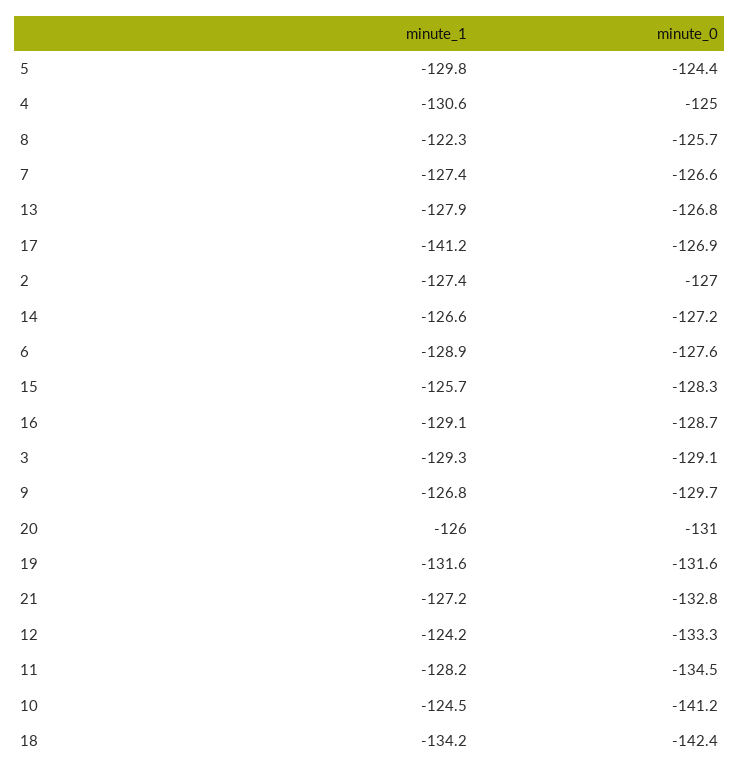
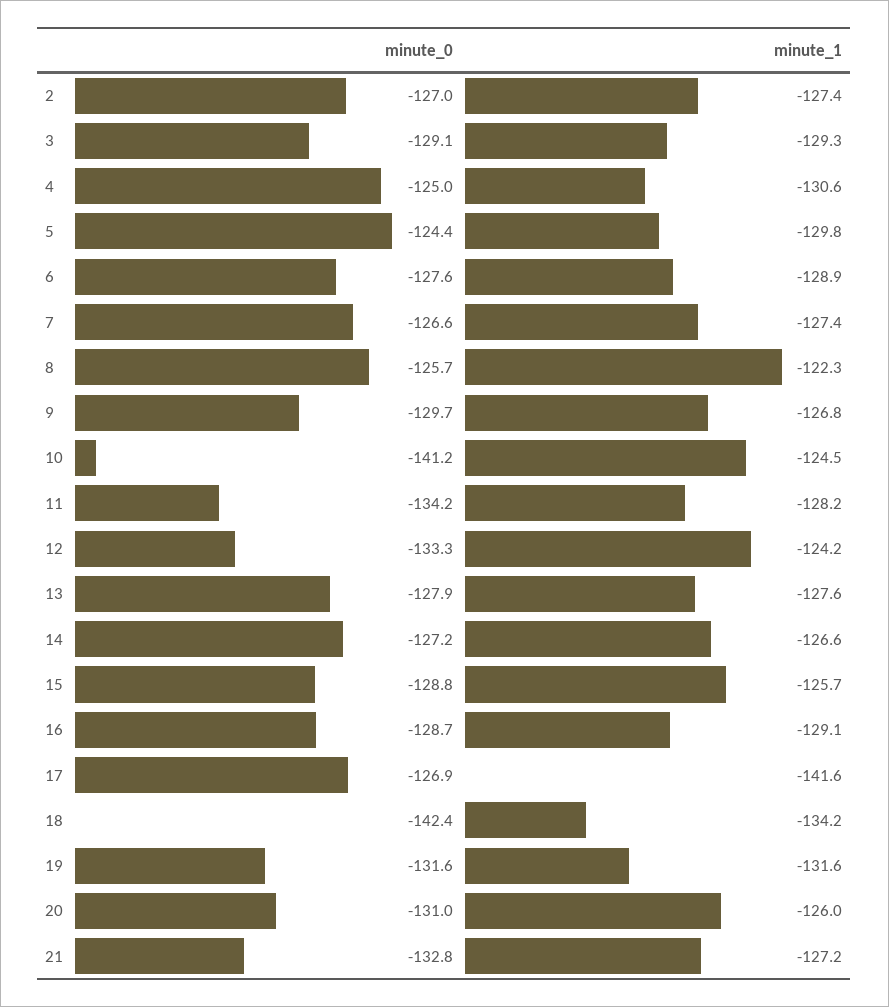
  {
    "minute_1": {
      "5": -129.8,
      "4": -130.6,
      "8": -122.3,
      "7": -127.4,
-     "13": -127.9,
+     "13": -127.6,
-     "17": -141.2,
+     "17": -141.6,
      "2": -127.4,
      "14": -126.6,
      "6": -128.9,
      "15": -125.7,
      "16": -129.1,
      "3": -129.3,
      "9": -126.8,
      "20": -126,
      "19": -131.6,
      "21": -127.2,
      "12": -124.2,
      "11": -128.2,
      "10": -124.5,
      "18": -134.2
    },
    "minute_0": {
      "5": -124.4,
      "4": -125,
      "8": -125.7,
      "7": -126.6,
-     "13": -126.8,
+     "13": -127.9,
      "17": -126.9,
      "2": -127,
      "14": -127.2,
      "6": -127.6,
-     "15": -128.3,
+     "15": -128.8,
      "16": -128.7,
      "3": -129.1,
      "9": -129.7,
      "20": -131,
      "19": -131.6,
      "21": -132.8,
      "12": -133.3,
-     "11": -134.5,
+     "11": -134.2,
      "10": -141.2,
      "18": -142.4
    }
  }

